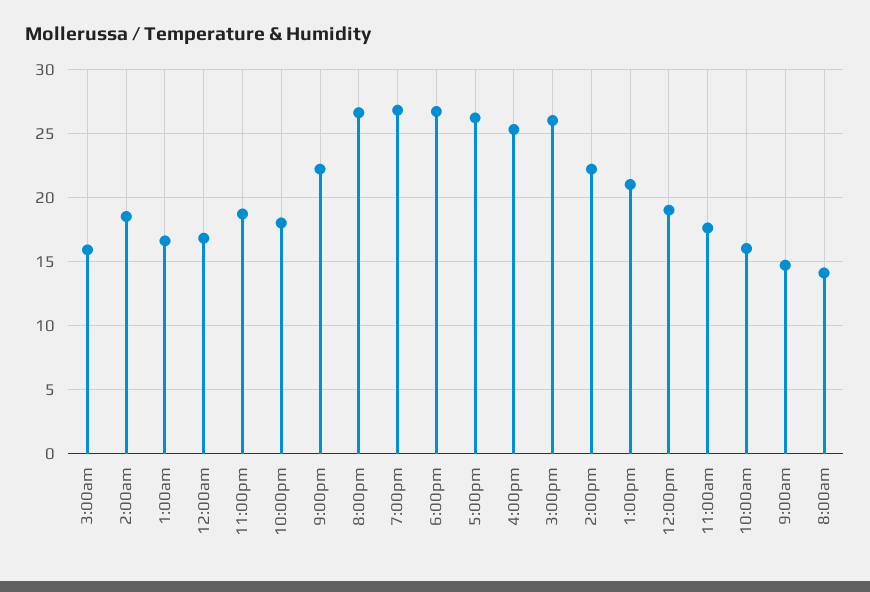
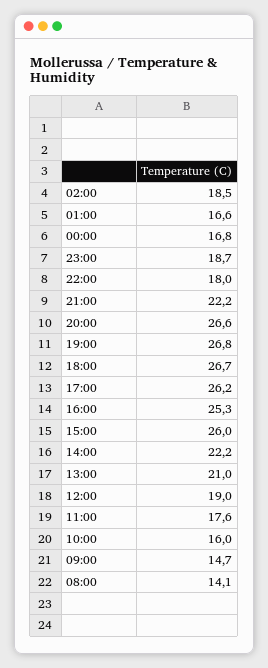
  {
-   "3:00am": 16,
    "2:00am": 18.5,
    "1:00am": 16.6,
    "12:00am": 16.8,
    "11:00pm": 18.7,
    "10:00pm": 18,
    "9:00pm": 22.2,
    "8:00pm": 26.6,
    "7:00pm": 26.8,
    "6:00pm": 26.7,
    "5:00pm": 26.2,
    "4:00pm": 25.3,
    "3:00pm": 26,
    "2:00pm": 22.2,
    "1:00pm": 21,
    "12:00pm": 19,
    "11:00am": 17.6,
    "10:00am": 16,
    "9:00am": 14.7,
    "8:00am": 14.1
  }

